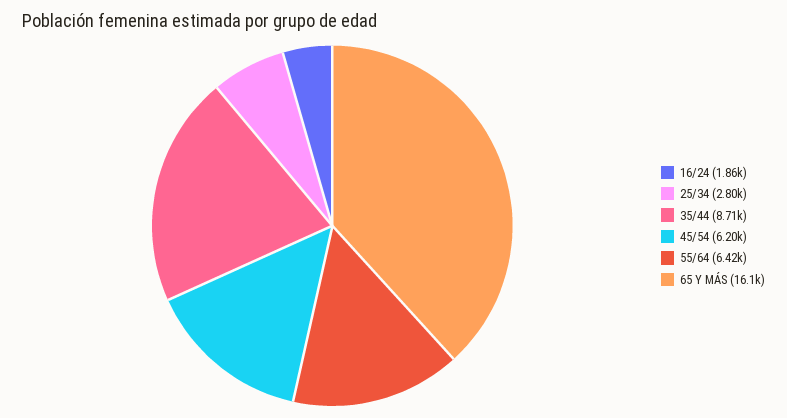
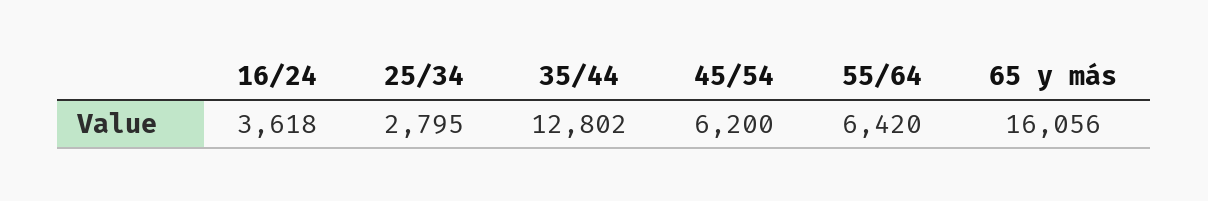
  {
-   "16/24": 1860,
+   "16/24": 3618,
    "25/34": 2795,
-   "35/44": 8710,
+   "35/44": 12802,
    "45/54": 6200,
    "55/64": 6420,
    "65 Y MÁS": 16056
  }

